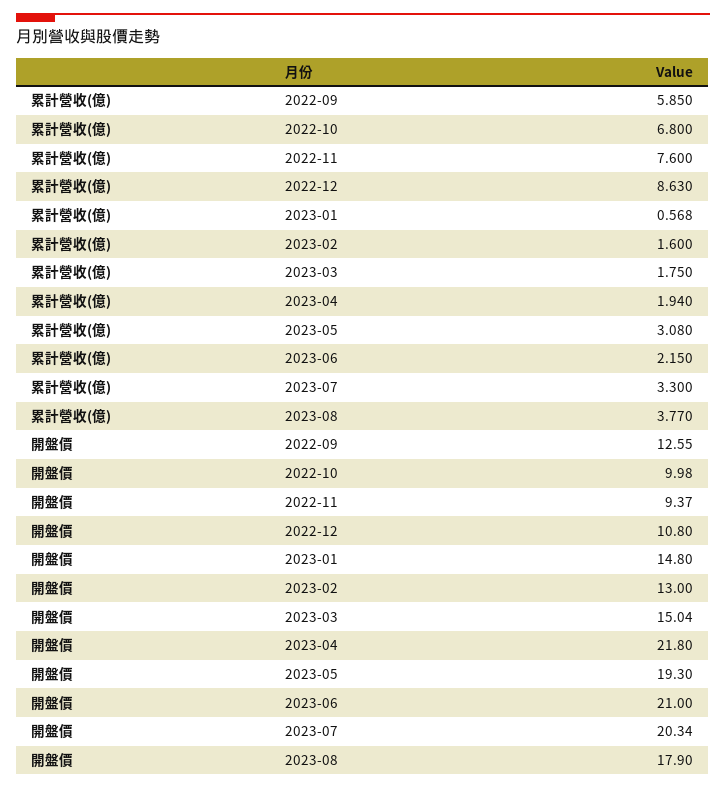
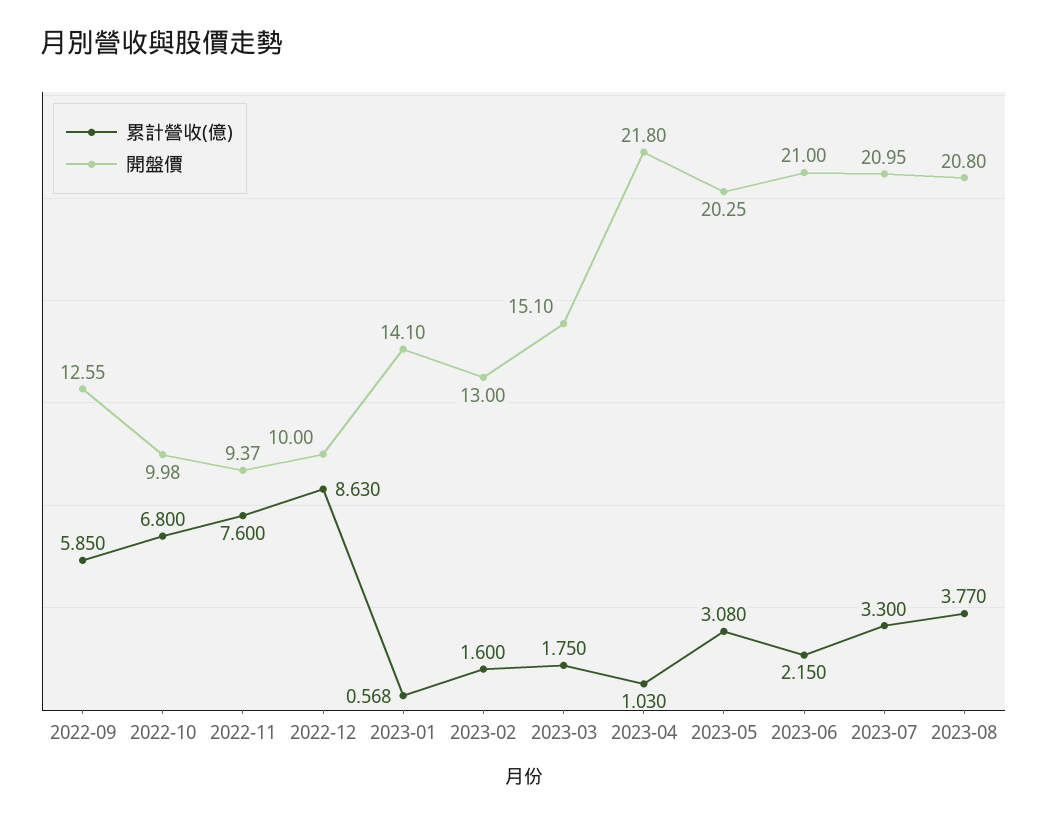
  {
    "累計營收(億)": {
      "2022-09": 5.85,
      "2022-10": 6.8,
      "2022-11": 7.6,
      "2022-12": 8.63,
      "2023-01": 0.568,
      "2023-02": 1.6,
      "2023-03": 1.75,
-     "2023-04": 1.94,
+     "2023-04": 1.03,
      "2023-05": 3.08,
      "2023-06": 2.15,
      "2023-07": 3.3,
      "2023-08": 3.77
    },
    "開盤價": {
      "2022-09": 12.55,
      "2022-10": 9.98,
      "2022-11": 9.37,
-     "2022-12": 10.8,
+     "2022-12": 10,
-     "2023-01": 14.8,
+     "2023-01": 14.1,
      "2023-02": 13,
-     "2023-03": 15.04,
+     "2023-03": 15.1,
      "2023-04": 21.8,
-     "2023-05": 19.3,
+     "2023-05": 20.25,
      "2023-06": 21,
-     "2023-07": 20.34,
+     "2023-07": 20.95,
-     "2023-08": 17.9
+     "2023-08": 20.8
    }
  }

